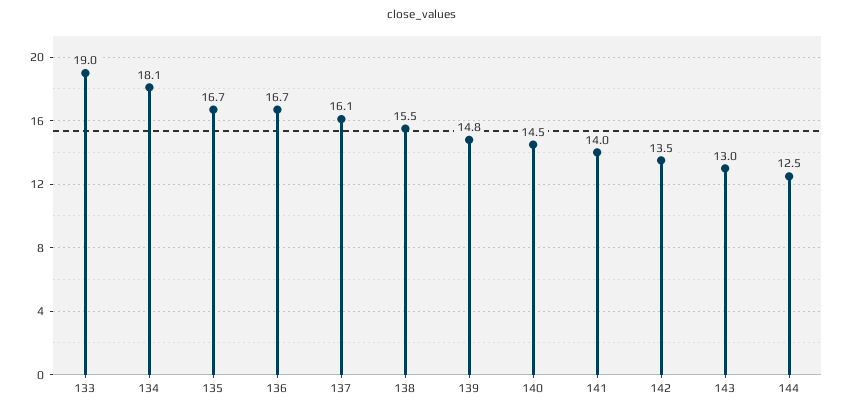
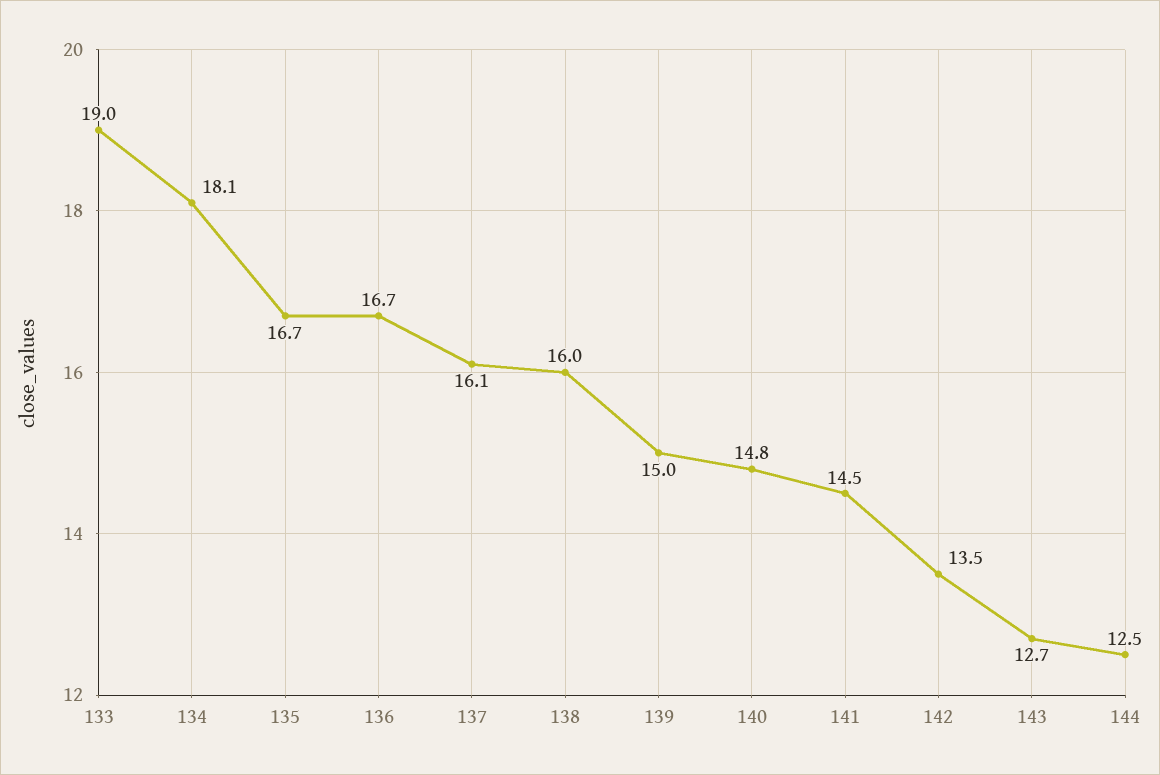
  {
    "133": 19,
    "134": 18.1,
    "135": 16.7,
    "136": 16.7,
    "137": 16.1,
-   "138": 15.5,
+   "138": 16,
-   "139": 14.8,
+   "139": 15,
-   "140": 14.5,
+   "140": 14.8,
-   "141": 14,
+   "141": 14.5,
    "142": 13.5,
-   "143": 13,
+   "143": 12.7,
    "144": 12.5
  }

